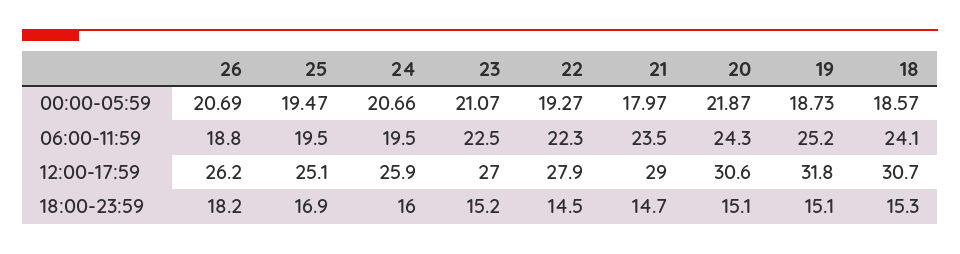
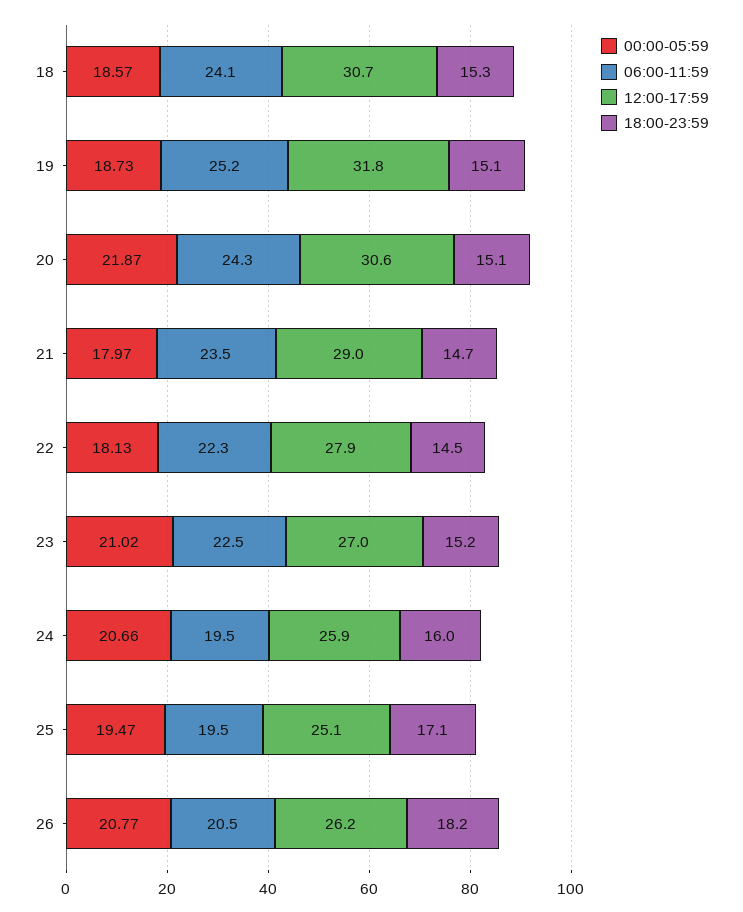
  {
    "00:00-05:59": {
-     "26": 20.69,
+     "26": 20.77,
      "25": 19.47,
      "24": 20.66,
-     "23": 21.07,
+     "23": 21.02,
-     "22": 19.27,
+     "22": 18.13,
      "21": 17.97,
      "20": 21.87,
      "19": 18.73,
      "18": 18.57
    },
    "06:00-11:59": {
-     "26": 18.8,
+     "26": 20.5,
      "25": 19.5,
      "24": 19.5,
      "23": 22.5,
      "22": 22.3,
      "21": 23.5,
      "20": 24.3,
      "19": 25.2,
      "18": 24.1
    },
    "12:00-17:59": {
      "26": 26.2,
      "25": 25.1,
      "24": 25.9,
      "23": 27,
      "22": 27.9,
      "21": 29,
      "20": 30.6,
      "19": 31.8,
      "18": 30.7
    },
    "18:00-23:59": {
      "26": 18.2,
-     "25": 16.9,
+     "25": 17.1,
      "24": 16,
      "23": 15.2,
      "22": 14.5,
      "21": 14.7,
      "20": 15.1,
      "19": 15.1,
      "18": 15.3
    }
  }

